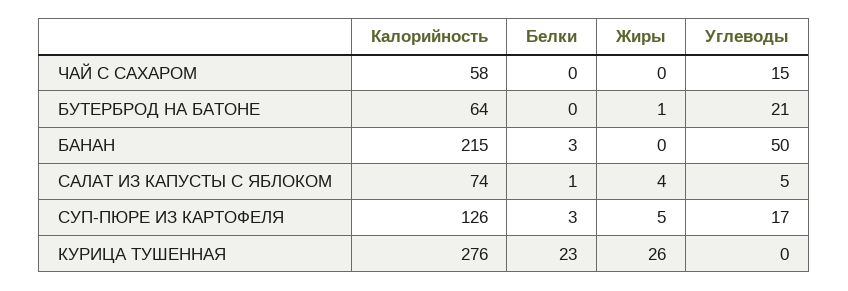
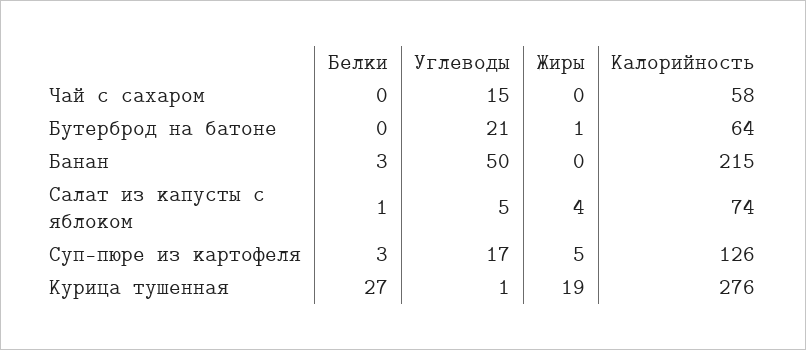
  {
    "Калорийность": {
      "ЧАЙ С САХАРОМ": 58,
      "БУТЕРБРОД НА БАТОНЕ": 64,
      "БАНАН": 215,
      "САЛАТ ИЗ КАПУСТЫ С ЯБЛОКОМ": 74,
      "СУП-ПЮРЕ ИЗ КАРТОФЕЛЯ": 126,
      "КУРИЦА ТУШЕННАЯ": 276
    },
    "Белки": {
      "ЧАЙ С САХАРОМ": 0,
      "БУТЕРБРОД НА БАТОНЕ": 0,
      "БАНАН": 3,
      "САЛАТ ИЗ КАПУСТЫ С ЯБЛОКОМ": 1,
      "СУП-ПЮРЕ ИЗ КАРТОФЕЛЯ": 3,
-     "КУРИЦА ТУШЕННАЯ": 23
+     "КУРИЦА ТУШЕННАЯ": 27
    },
    "Жиры": {
      "ЧАЙ С САХАРОМ": 0,
      "БУТЕРБРОД НА БАТОНЕ": 1,
      "БАНАН": 0,
      "САЛАТ ИЗ КАПУСТЫ С ЯБЛОКОМ": 4,
      "СУП-ПЮРЕ ИЗ КАРТОФЕЛЯ": 5,
-     "КУРИЦА ТУШЕННАЯ": 26
+     "КУРИЦА ТУШЕННАЯ": 19
    },
    "Углеводы": {
      "ЧАЙ С САХАРОМ": 15,
      "БУТЕРБРОД НА БАТОНЕ": 21,
      "БАНАН": 50,
      "САЛАТ ИЗ КАПУСТЫ С ЯБЛОКОМ": 5,
      "СУП-ПЮРЕ ИЗ КАРТОФЕЛЯ": 17,
-     "КУРИЦА ТУШЕННАЯ": 0
+     "КУРИЦА ТУШЕННАЯ": 1
    }
  }

